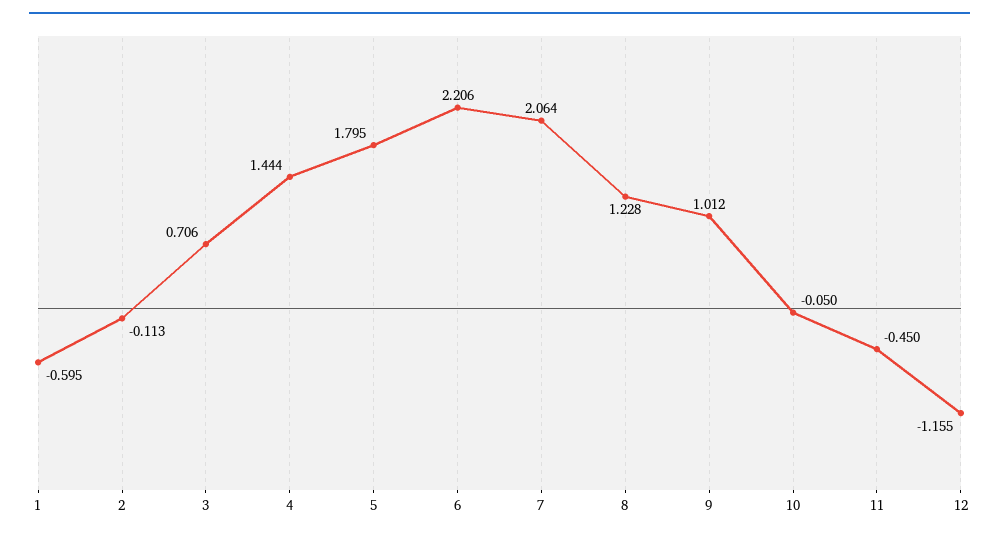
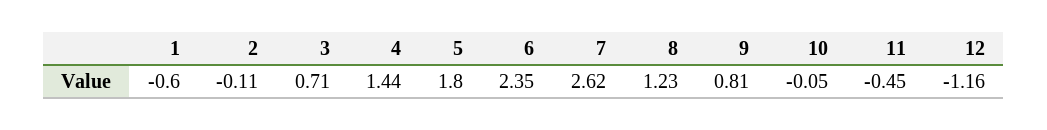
  {
    "1": -0.595,
    "2": -0.113,
    "3": 0.706,
    "4": 1.444,
    "5": 1.795,
-   "6": 2.206,
+   "6": 2.35,
-   "7": 2.064,
+   "7": 2.62,
    "8": 1.228,
-   "9": 1.012,
+   "9": 0.81,
    "10": -0.05,
    "11": -0.45,
    "12": -1.155
  }

